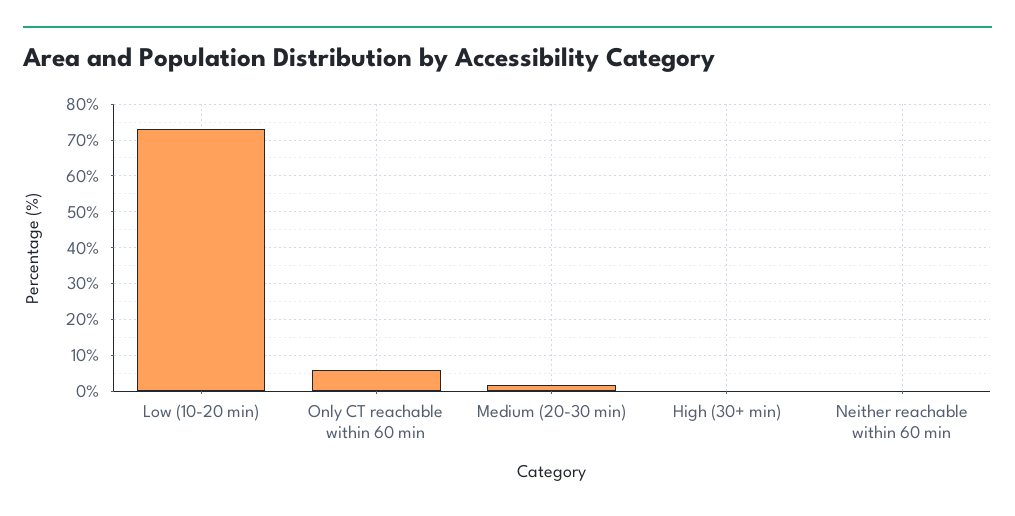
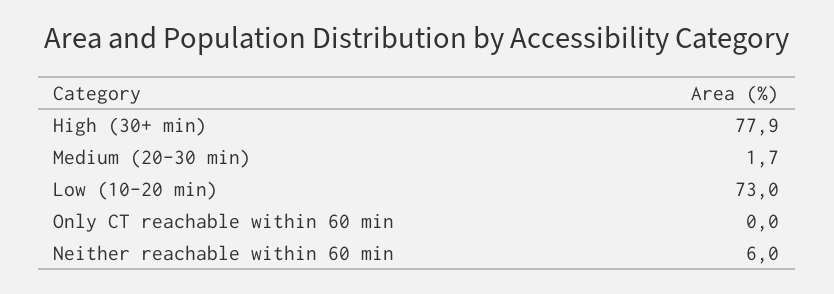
  {
    "Low (10-20 min)": 73,
-   "Only CT reachable within 60 min": 6,
+   "Only CT reachable within 60 min": 0,
    "Medium (20-30 min)": 1.7,
-   "High (30+ min)": 0,
+   "High (30+ min)": 77.9,
-   "Neither reachable within 60 min": 0
+   "Neither reachable within 60 min": 6
  }

